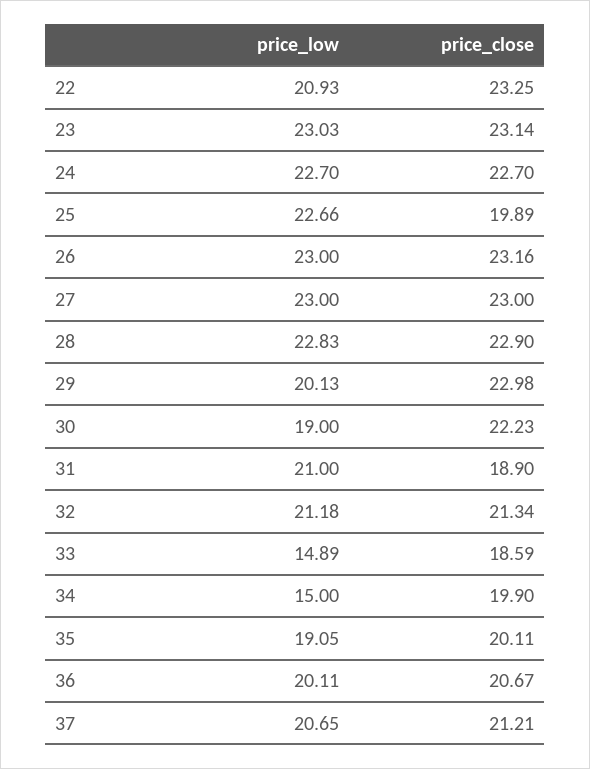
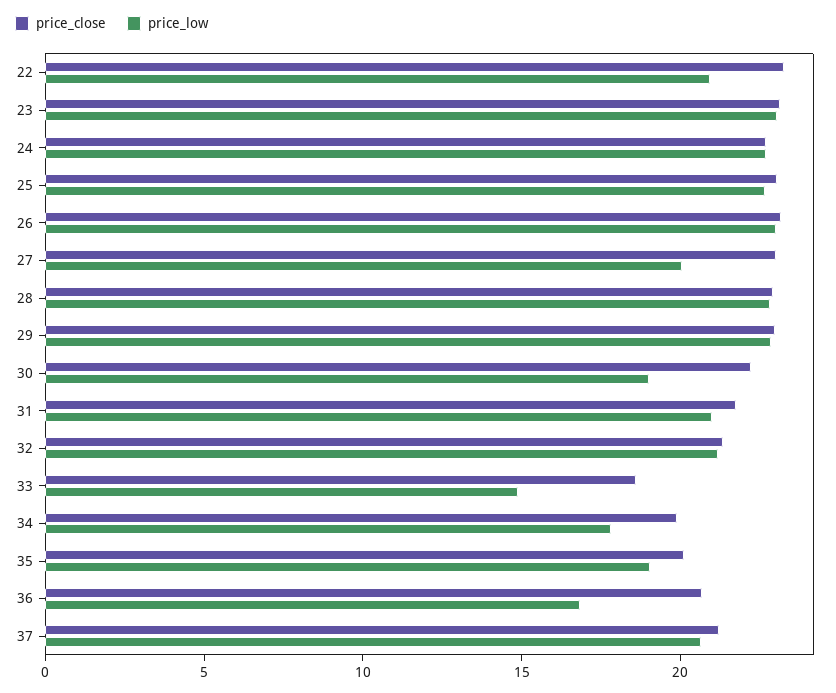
  {
    "price_low": {
      "22": 20.93,
      "23": 23.03,
      "24": 22.7,
      "25": 22.66,
      "26": 23,
-     "27": 23,
+     "27": 20,
      "28": 22.83,
-     "29": 20.13,
+     "29": 23,
      "30": 19,
      "31": 21,
      "32": 21.18,
      "33": 14.89,
-     "34": 15,
+     "34": 18,
      "35": 19.05,
-     "36": 20.11,
+     "36": 17,
      "37": 20.65
    },
    "price_close": {
      "22": 23.25,
      "23": 23.14,
      "24": 22.7,
-     "25": 19.89,
+     "25": 23,
      "26": 23.16,
      "27": 23,
      "28": 22.9,
      "29": 22.98,
      "30": 22.23,
-     "31": 18.9,
+     "31": 22,
      "32": 21.34,
      "33": 18.59,
      "34": 19.9,
      "35": 20.11,
      "36": 20.67,
      "37": 21.21
    }
  }

